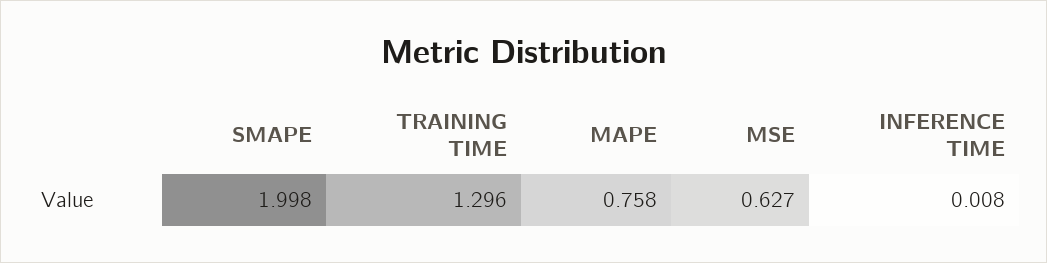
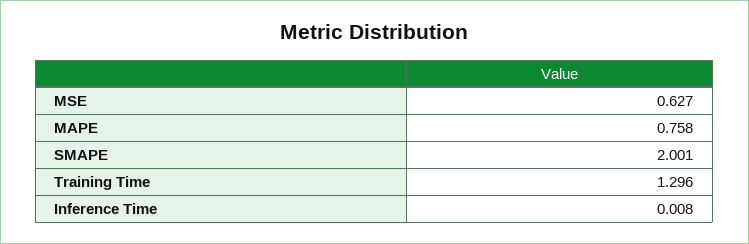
  {
-   "SMAPE": 1.998,
+   "SMAPE": 2.001,
    "TRAINING TIME": 1.296,
    "MAPE": 0.758,
    "MSE": 0.627,
    "INFERENCE TIME": 0.008
  }

